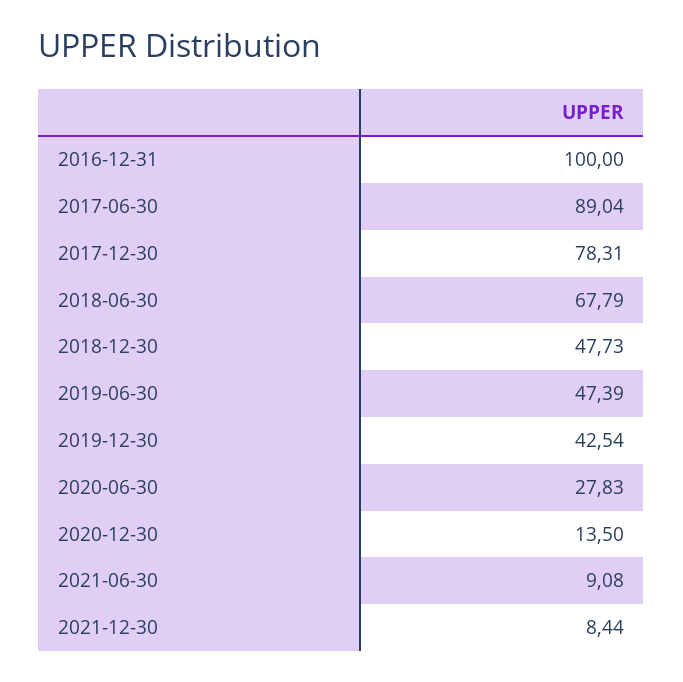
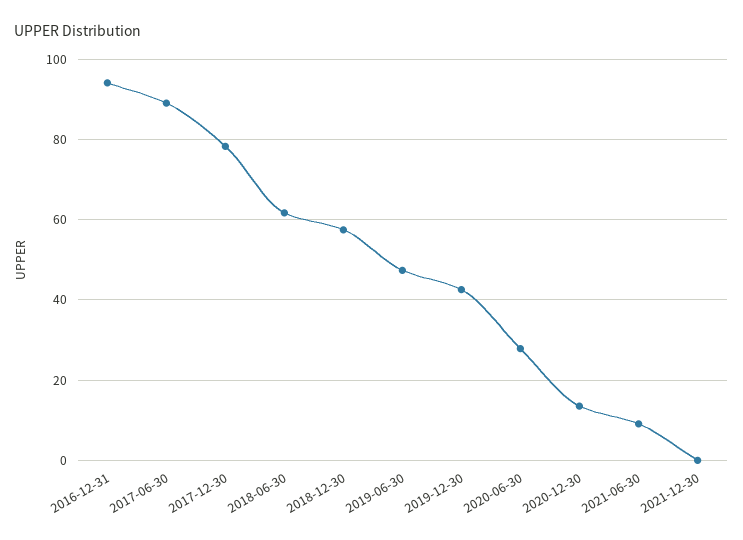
  {
-   "2016-12-31": 100,
+   "2016-12-31": 94,
    "2017-06-30": 89.04,
    "2017-12-30": 78.31,
-   "2018-06-30": 67.79,
+   "2018-06-30": 62,
-   "2018-12-30": 47.73,
+   "2018-12-30": 58,
    "2019-06-30": 47.39,
    "2019-12-30": 42.54,
    "2020-06-30": 27.83,
    "2020-12-30": 13.5,
    "2021-06-30": 9.08,
-   "2021-12-30": 8.44
+   "2021-12-30": 0
  }

